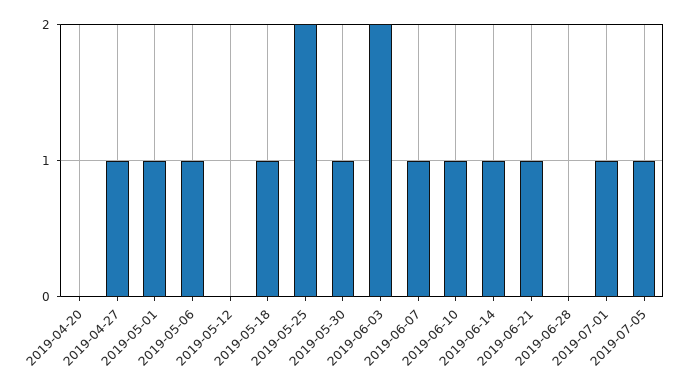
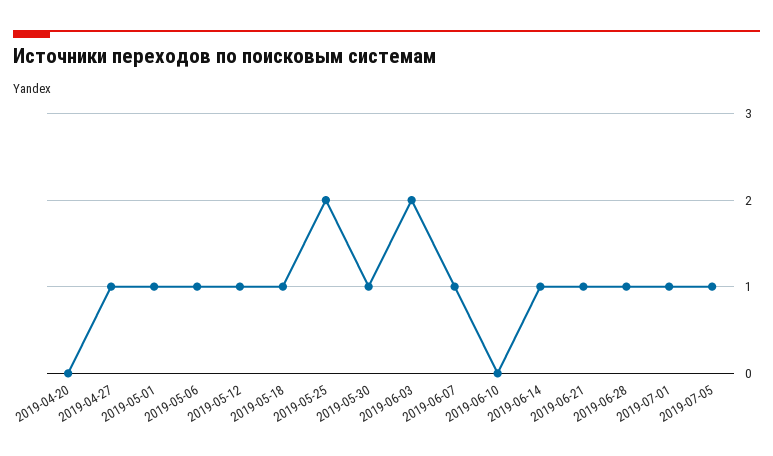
  {
    "2019-04-20": 0,
    "2019-04-27": 1,
    "2019-05-01": 1,
    "2019-05-06": 1,
-   "2019-05-12": 0,
+   "2019-05-12": 1,
    "2019-05-18": 1,
    "2019-05-25": 2,
    "2019-05-30": 1,
    "2019-06-03": 2,
    "2019-06-07": 1,
-   "2019-06-10": 1,
+   "2019-06-10": 0,
    "2019-06-14": 1,
    "2019-06-21": 1,
-   "2019-06-28": 0,
+   "2019-06-28": 1,
    "2019-07-01": 1,
    "2019-07-05": 1
  }

